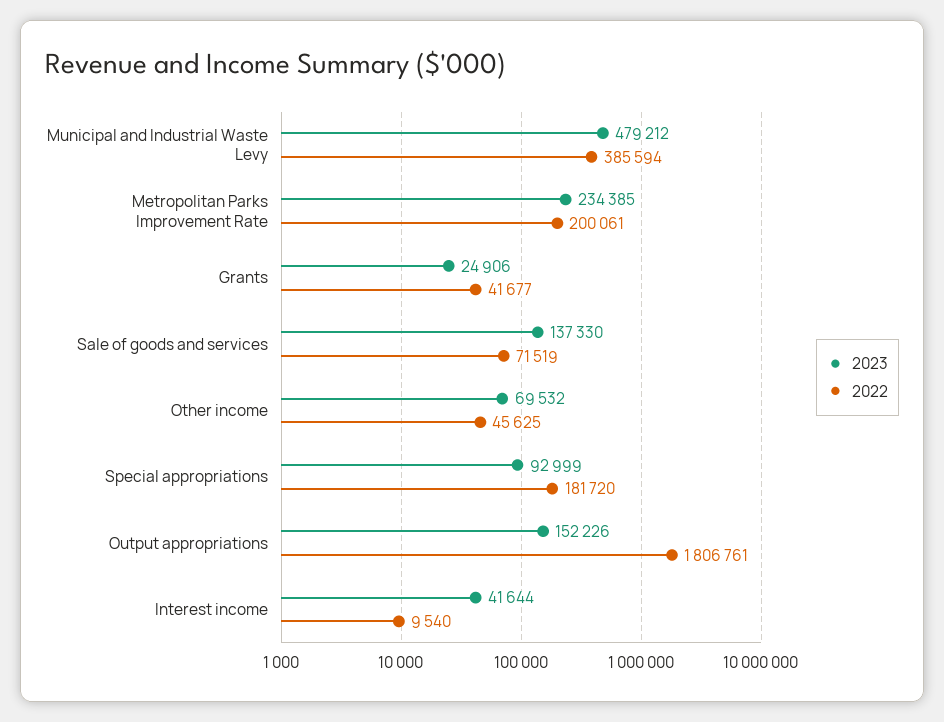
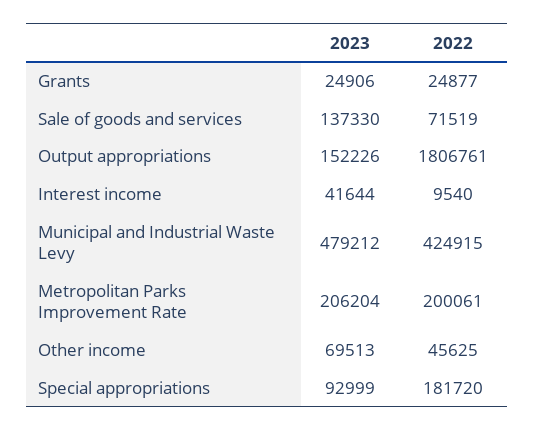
  {
    "2023": {
      "Municipal and Industrial Waste Levy": 479212,
-     "Metropolitan Parks Improvement Rate": 234385,
+     "Metropolitan Parks Improvement Rate": 206204,
      "Grants": 24906,
      "Sale of goods and services": 137330,
-     "Other income": 69532,
+     "Other income": 69513,
      "Special appropriations": 92999,
      "Output appropriations": 152226,
      "Interest income": 41644
    },
    "2022": {
-     "Municipal and Industrial Waste Levy": 385594,
+     "Municipal and Industrial Waste Levy": 424915,
      "Metropolitan Parks Improvement Rate": 200061,
-     "Grants": 41677,
+     "Grants": 24877,
      "Sale of goods and services": 71519,
      "Other income": 45625,
      "Special appropriations": 181720,
      "Output appropriations": 1806761,
      "Interest income": 9540
    }
  }

